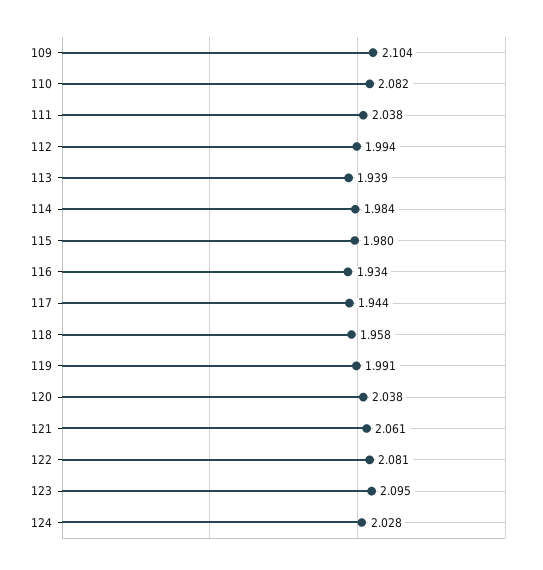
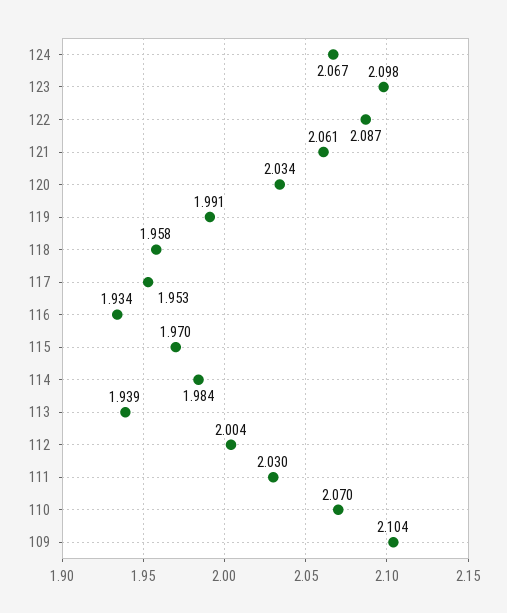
  {
    "109": 2.104,
-   "110": 2.082,
+   "110": 2.07,
-   "111": 2.038,
+   "111": 2.03,
-   "112": 1.994,
+   "112": 2.004,
    "113": 1.939,
    "114": 1.984,
-   "115": 1.98,
+   "115": 1.97,
    "116": 1.934,
-   "117": 1.944,
+   "117": 1.953,
    "118": 1.958,
    "119": 1.991,
-   "120": 2.038,
+   "120": 2.034,
    "121": 2.061,
-   "122": 2.081,
+   "122": 2.087,
-   "123": 2.095,
+   "123": 2.098,
-   "124": 2.028
+   "124": 2.067
  }

